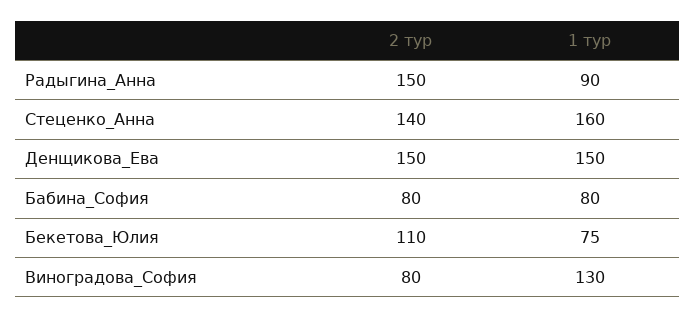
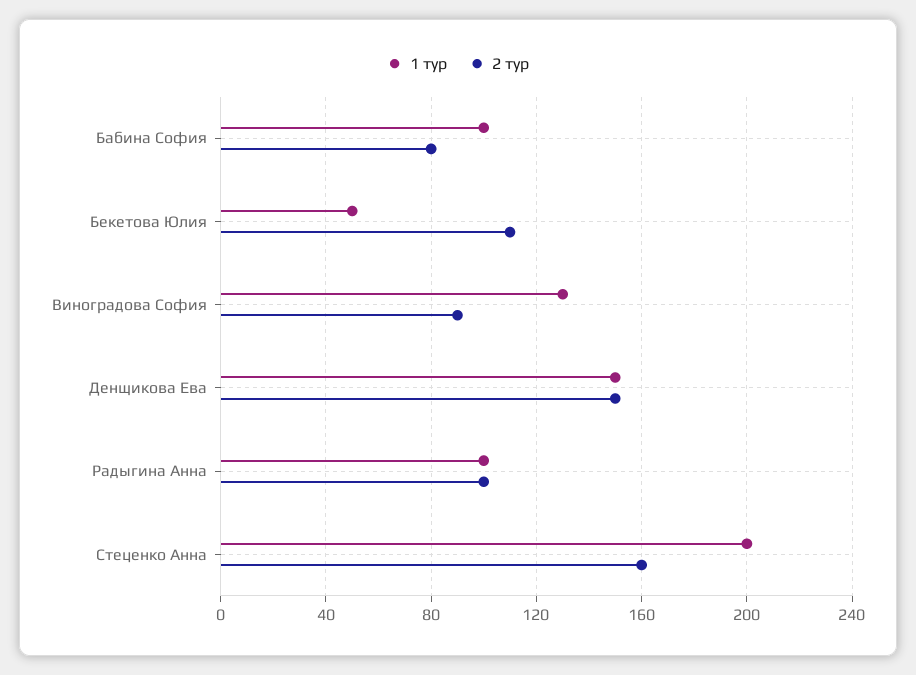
  {
    "2 тур": {
-     "Радыгина_Анна": 150,
+     "Радыгина_Анна": 100,
-     "Стеценко_Анна": 140,
+     "Стеценко_Анна": 160,
      "Денщикова_Ева": 150,
      "Бабина_София": 80,
      "Бекетова_Юлия": 110,
-     "Виноградова_София": 80
+     "Виноградова_София": 90
    },
    "1 тур": {
-     "Радыгина_Анна": 90,
+     "Радыгина_Анна": 100,
-     "Стеценко_Анна": 160,
+     "Стеценко_Анна": 200,
      "Денщикова_Ева": 150,
-     "Бабина_София": 80,
+     "Бабина_София": 100,
-     "Бекетова_Юлия": 75,
+     "Бекетова_Юлия": 50,
      "Виноградова_София": 130
    }
  }

